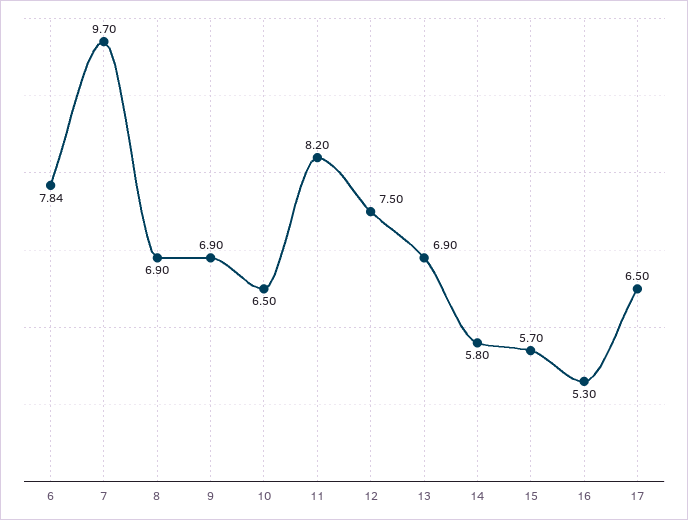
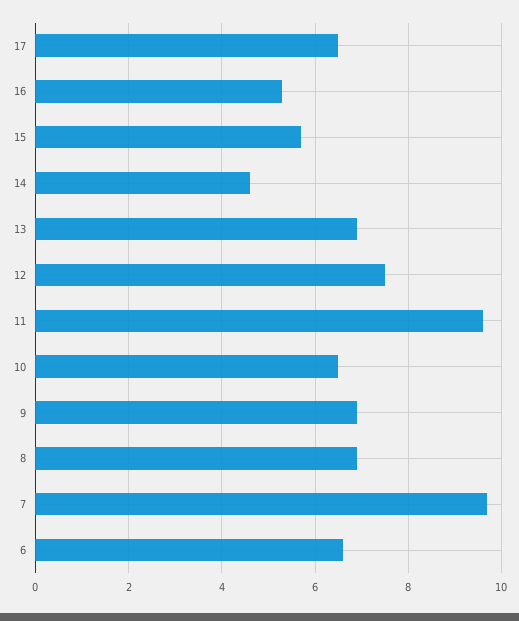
  {
-   "6": 7.84,
+   "6": 6.6,
    "7": 9.7,
    "8": 6.9,
    "9": 6.9,
    "10": 6.5,
-   "11": 8.2,
+   "11": 9.6,
    "12": 7.5,
    "13": 6.9,
-   "14": 5.8,
+   "14": 4.6,
    "15": 5.7,
    "16": 5.3,
    "17": 6.5
  }

